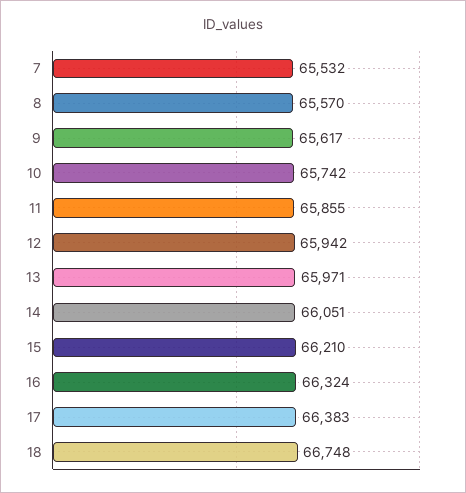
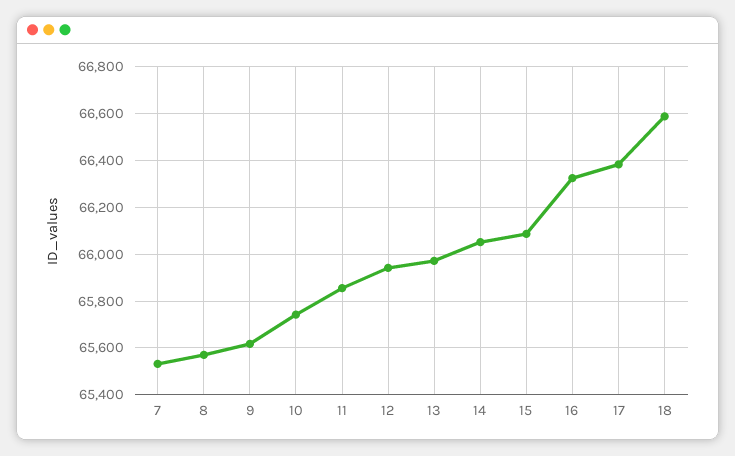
  {
    "7": 65532,
    "8": 65570,
    "9": 65617,
    "10": 65742,
    "11": 65855,
    "12": 65942,
    "13": 65971,
    "14": 66051,
-   "15": 66210,
+   "15": 66100,
    "16": 66324,
    "17": 66383,
-   "18": 66748
+   "18": 66600
  }

